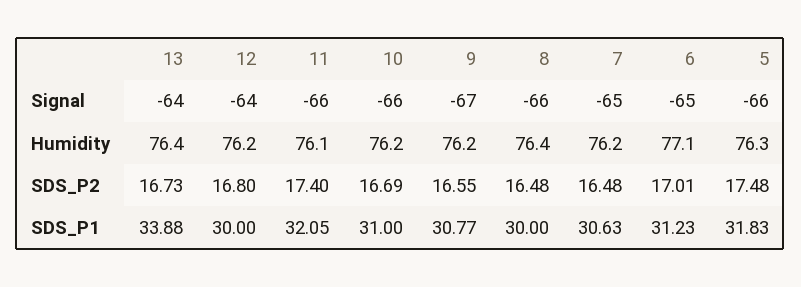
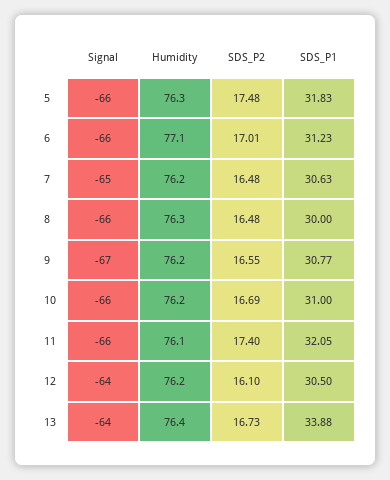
  {
    "13": {
      "Signal": -64,
      "Humidity": 76.4,
      "SDS_P2": 16.73,
      "SDS_P1": 33.88
    },
    "12": {
      "Signal": -64,
      "Humidity": 76.2,
-     "SDS_P2": 16.8,
+     "SDS_P2": 16.1,
-     "SDS_P1": 30
+     "SDS_P1": 30.5
    },
    "11": {
      "Signal": -66,
      "Humidity": 76.1,
      "SDS_P2": 17.4,
      "SDS_P1": 32.05
    },
    "10": {
      "Signal": -66,
      "Humidity": 76.2,
      "SDS_P2": 16.69,
      "SDS_P1": 31
    },
    "9": {
      "Signal": -67,
      "Humidity": 76.2,
      "SDS_P2": 16.55,
      "SDS_P1": 30.77
    },
    "8": {
      "Signal": -66,
-     "Humidity": 76.4,
+     "Humidity": 76.3,
      "SDS_P2": 16.48,
      "SDS_P1": 30
    },
    "7": {
      "Signal": -65,
      "Humidity": 76.2,
      "SDS_P2": 16.48,
      "SDS_P1": 30.63
    },
    "6": {
-     "Signal": -65,
+     "Signal": -66,
      "Humidity": 77.1,
      "SDS_P2": 17.01,
      "SDS_P1": 31.23
    },
    "5": {
      "Signal": -66,
      "Humidity": 76.3,
      "SDS_P2": 17.48,
      "SDS_P1": 31.83
    }
  }

